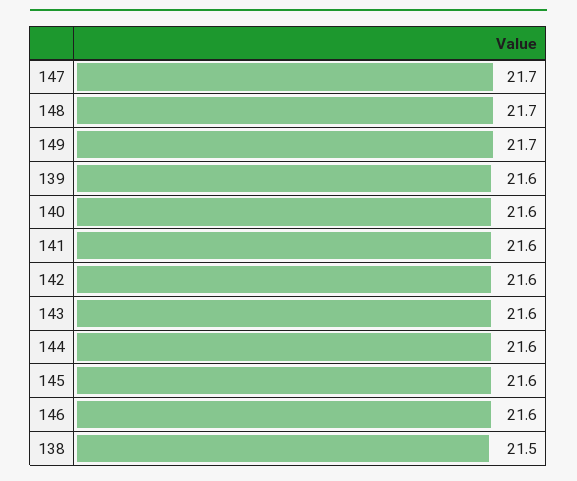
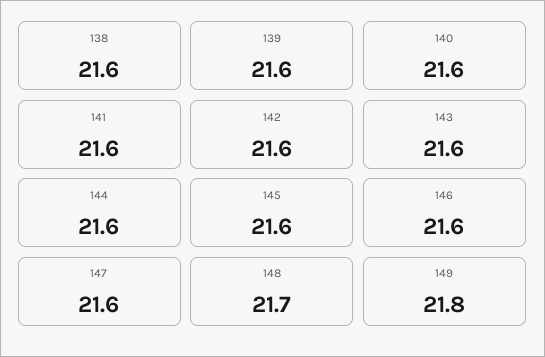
  {
-   "147": 21.7,
+   "147": 21.6,
    "148": 21.7,
-   "149": 21.7,
+   "149": 21.8,
    "139": 21.6,
    "140": 21.6,
    "141": 21.6,
    "142": 21.6,
    "143": 21.6,
    "144": 21.6,
    "145": 21.6,
    "146": 21.6,
-   "138": 21.5
+   "138": 21.6
  }

